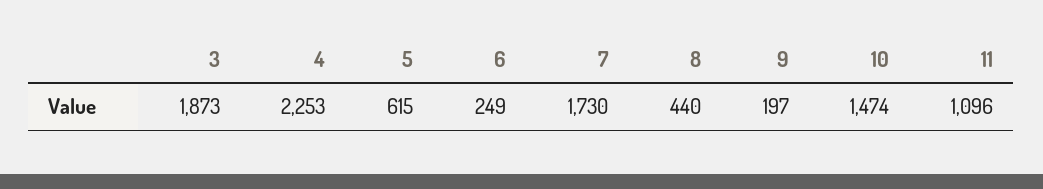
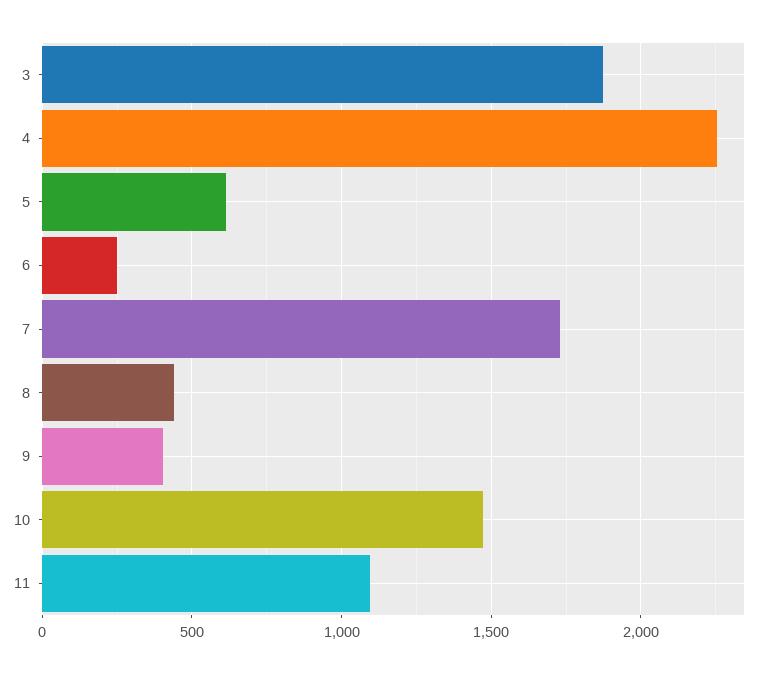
  {
    "3": 1873,
    "4": 2253,
    "5": 615,
    "6": 249,
    "7": 1730,
    "8": 440,
-   "9": 197,
+   "9": 400,
    "10": 1474,
    "11": 1096
  }

